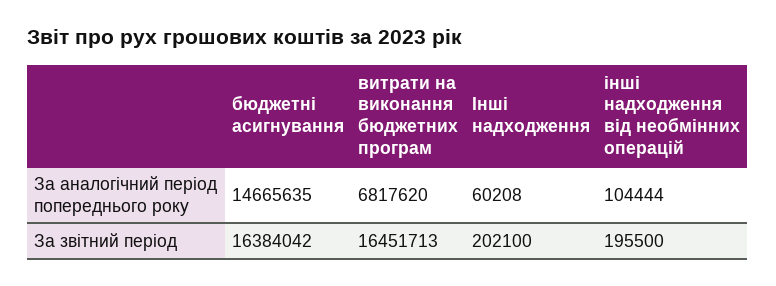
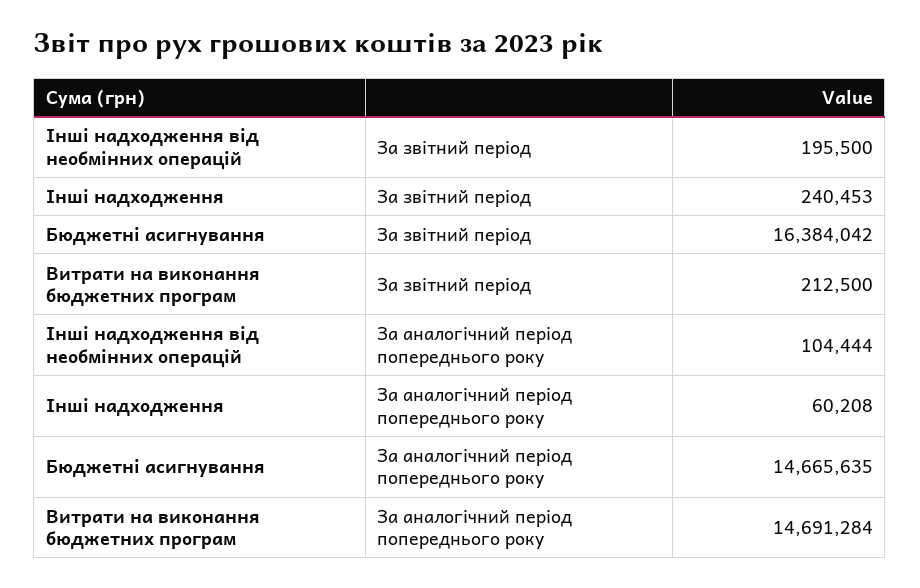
  {
    "бюджетні асигнування": {
      "За аналогічний період попереднього року": 14665635,
      "За звітний період": 16384042
    },
    "витрати на виконання бюджетних програм": {
-     "За аналогічний період попереднього року": 6817620,
+     "За аналогічний період попереднього року": 14691284,
-     "За звітний період": 16451713
+     "За звітний період": 212500
    },
    "Інші надходження": {
      "За аналогічний період попереднього року": 60208,
-     "За звітний період": 202100
+     "За звітний період": 240453
    },
    "інші надходження від необмінних операцій": {
      "За аналогічний період попереднього року": 104444,
      "За звітний період": 195500
    }
  }

